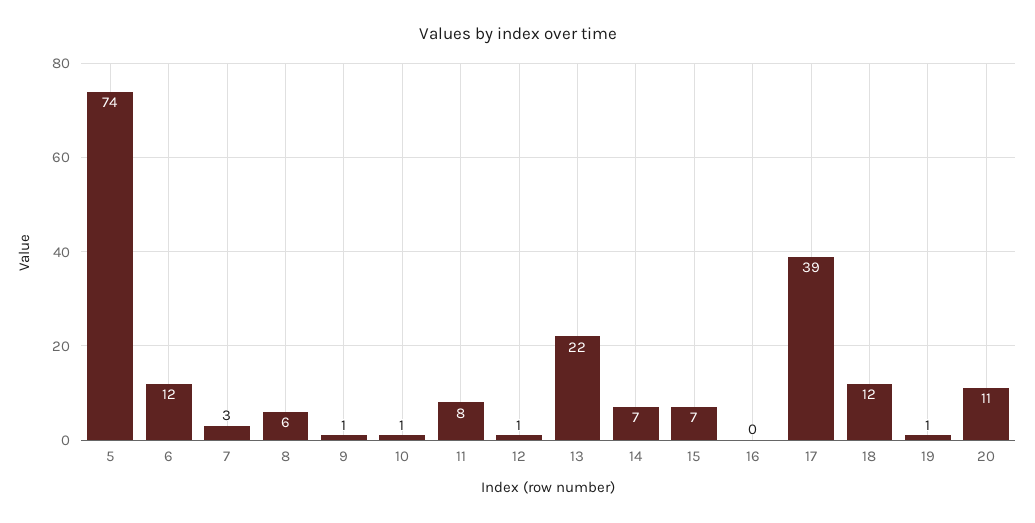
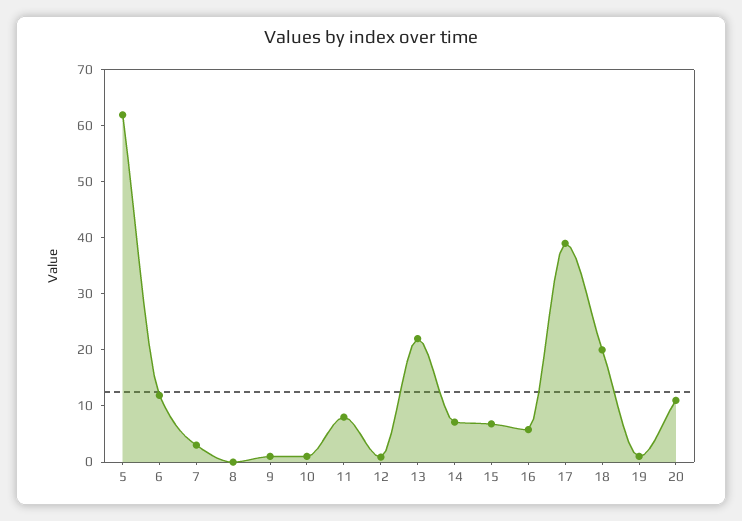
  {
-   "5": 74,
+   "5": 62,
    "6": 12,
    "7": 3,
-   "8": 6,
+   "8": 0,
    "9": 1,
    "10": 1,
    "11": 8,
    "12": 1,
    "13": 22,
    "14": 7,
    "15": 7,
-   "16": 0,
+   "16": 6,
    "17": 39,
-   "18": 12,
+   "18": 20,
    "19": 1,
    "20": 11
  }

